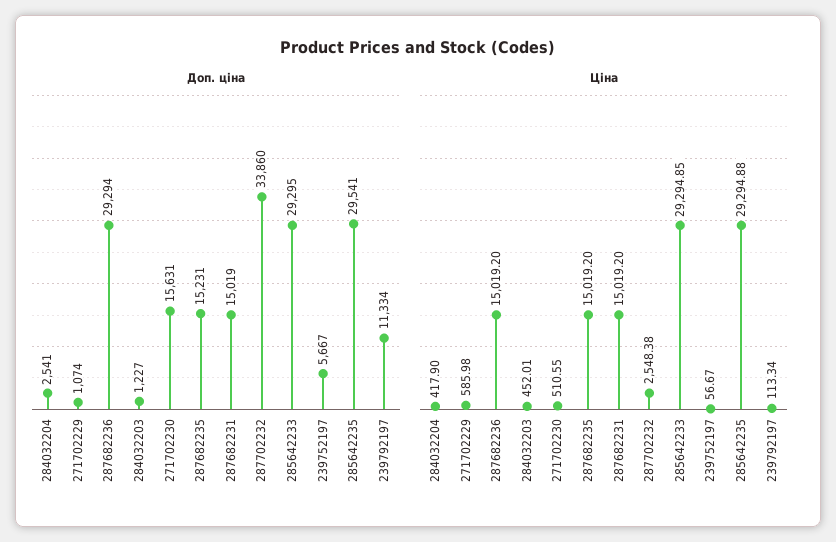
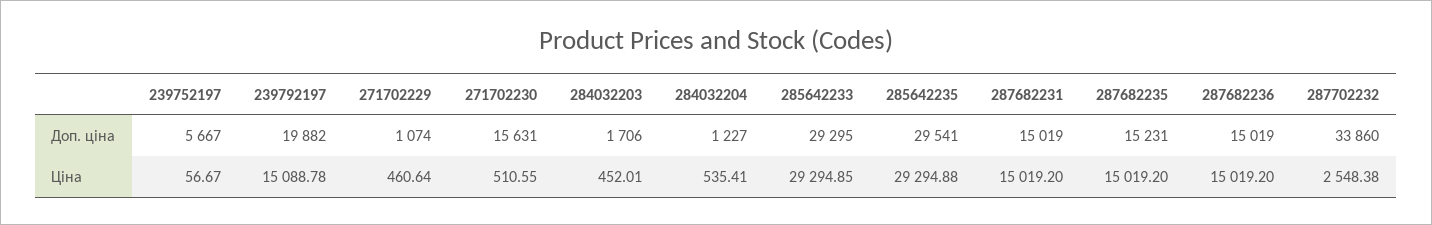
  {
    "Доп. ціна": {
-     "284032204": 2541,
+     "284032204": 1227,
      "271702229": 1074,
-     "287682236": 29294,
+     "287682236": 15019,
-     "284032203": 1227,
+     "284032203": 1706,
      "271702230": 15631,
      "287682235": 15231,
      "287682231": 15019,
      "287702232": 33860,
      "285642233": 29295,
      "239752197": 5667,
      "285642235": 29541,
-     "239792197": 11334
+     "239792197": 19882
    },
    "Ціна": {
-     "284032204": 417.9,
+     "284032204": 535.41,
-     "271702229": 585.98,
+     "271702229": 460.64,
      "287682236": 15019.2,
      "284032203": 452.01,
      "271702230": 510.55,
      "287682235": 15019.2,
      "287682231": 15019.2,
      "287702232": 2548.38,
      "285642233": 29294.85,
      "239752197": 56.67,
      "285642235": 29294.88,
-     "239792197": 113.34
+     "239792197": 15088.78
    }
  }

